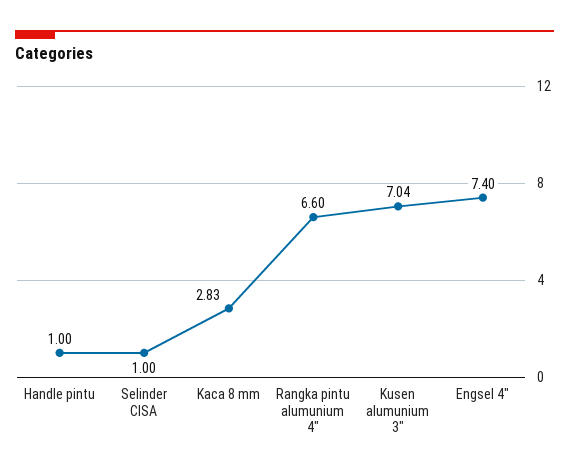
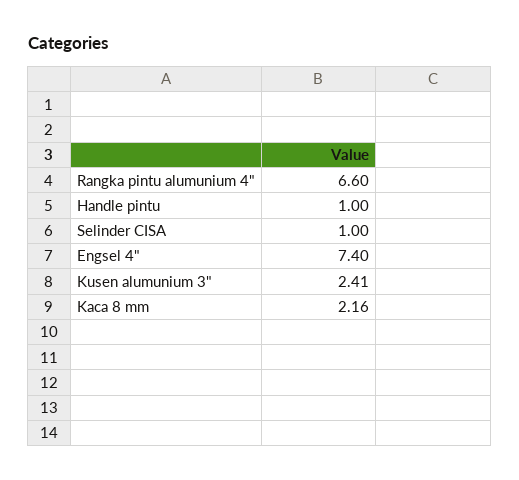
  {
    "Handle pintu": 1,
    "Selinder CISA": 1,
-   "Kaca 8 mm": 2.83,
+   "Kaca 8 mm": 2.16,
    "Rangka pintu alumunium 4\"": 6.6,
-   "Kusen alumunium 3\"": 7.04,
+   "Kusen alumunium 3\"": 2.41,
    "Engsel 4\"": 7.4
  }

